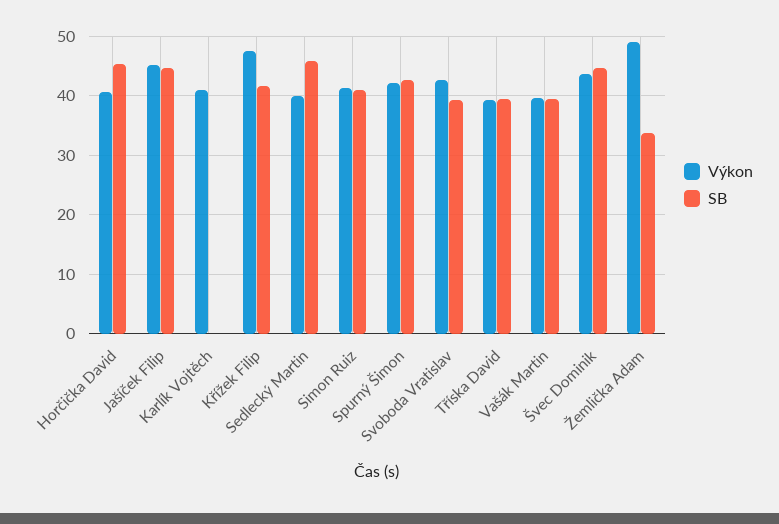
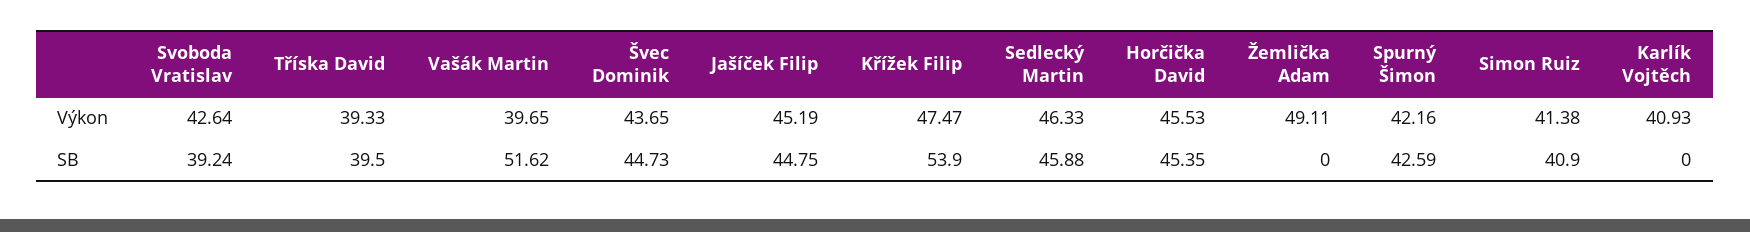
  {
    "Výkon": {
-     "Horčička David": 40,
+     "Horčička David": 45.53,
      "Jašíček Filip": 45.19,
      "Karlík Vojtěch": 40.93,
      "Křížek Filip": 47.47,
-     "Sedlecký Martin": 40,
+     "Sedlecký Martin": 46.33,
      "Simon Ruiz": 41.38,
      "Spurný Šimon": 42.16,
      "Svoboda Vratislav": 42.64,
      "Tříska David": 39.33,
      "Vašák Martin": 39.65,
      "Švec Dominik": 43.65,
      "Žemlička Adam": 49.11
    },
    "SB": {
      "Horčička David": 45.35,
      "Jašíček Filip": 44.75,
      "Karlík Vojtěch": 0,
-     "Křížek Filip": 42,
+     "Křížek Filip": 53.9,
      "Sedlecký Martin": 45.88,
      "Simon Ruiz": 40.9,
      "Spurný Šimon": 42.59,
      "Svoboda Vratislav": 39.24,
      "Tříska David": 39.5,
-     "Vašák Martin": 40,
+     "Vašák Martin": 51.62,
      "Švec Dominik": 44.73,
-     "Žemlička Adam": 34
+     "Žemlička Adam": 0
    }
  }

